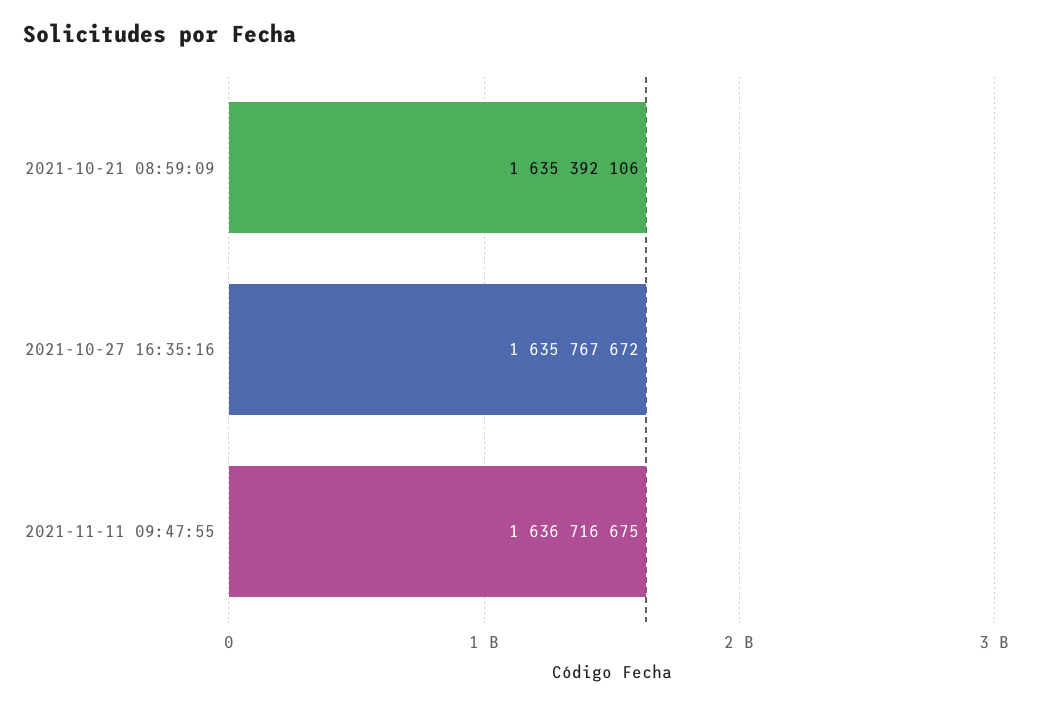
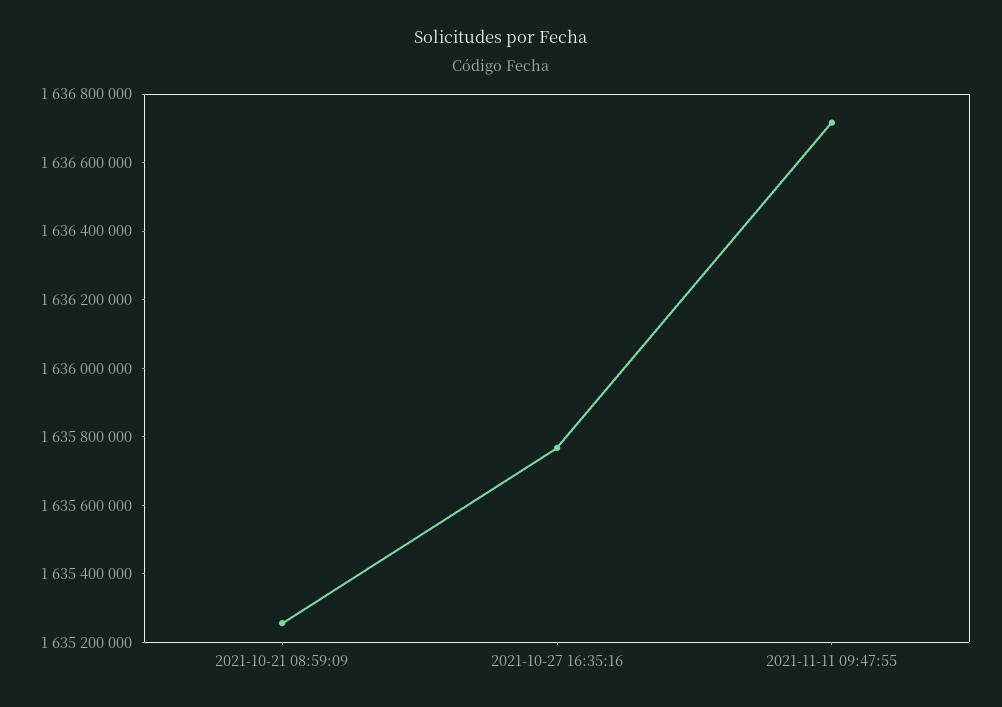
  {
-   "2021-10-21 08:59:09": 1635392106,
+   "2021-10-21 08:59:09": 1635250000,
    "2021-10-27 16:35:16": 1635767672,
    "2021-11-11 09:47:55": 1636716675
  }

